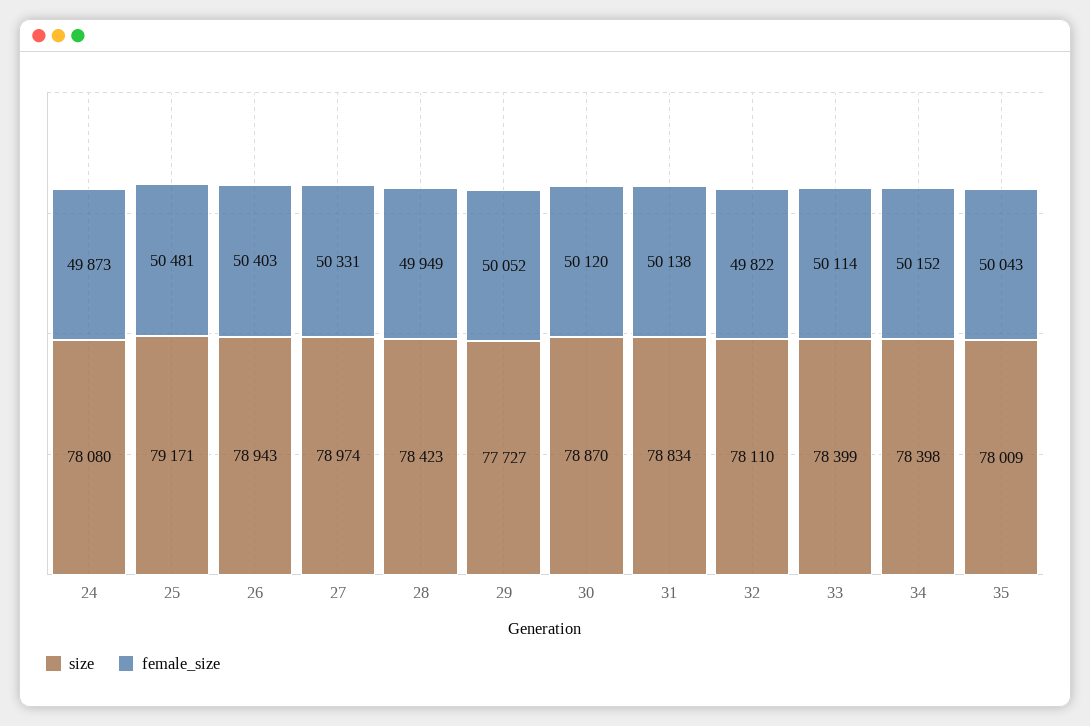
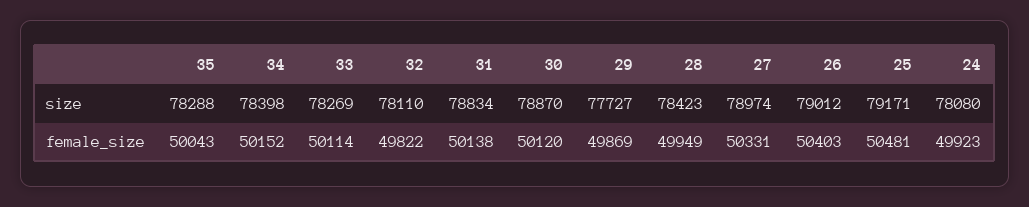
  {
    "size": {
      "24": 78080,
      "25": 79171,
-     "26": 78943,
+     "26": 79012,
      "27": 78974,
      "28": 78423,
      "29": 77727,
      "30": 78870,
      "31": 78834,
      "32": 78110,
-     "33": 78399,
+     "33": 78269,
      "34": 78398,
-     "35": 78009
+     "35": 78288
    },
    "female_size": {
-     "24": 49873,
+     "24": 49923,
      "25": 50481,
      "26": 50403,
      "27": 50331,
      "28": 49949,
-     "29": 50052,
+     "29": 49869,
      "30": 50120,
      "31": 50138,
      "32": 49822,
      "33": 50114,
      "34": 50152,
      "35": 50043
    }
  }

